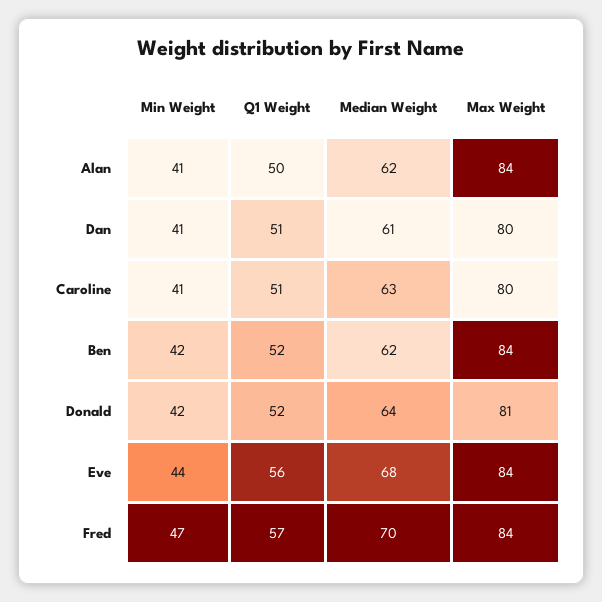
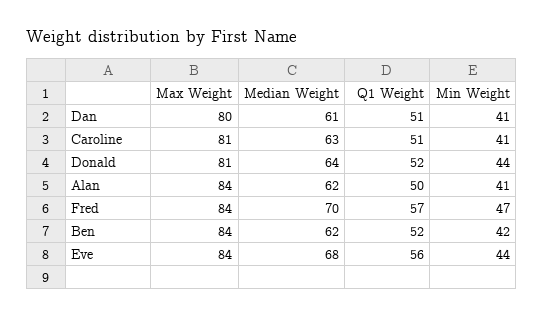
  {
    "Min Weight": {
      "Alan": 41,
      "Dan": 41,
      "Caroline": 41,
      "Ben": 42,
-     "Donald": 42,
+     "Donald": 44,
      "Eve": 44,
      "Fred": 47
    },
    "Q1 Weight": {
      "Alan": 50,
      "Dan": 51,
      "Caroline": 51,
      "Ben": 52,
      "Donald": 52,
      "Eve": 56,
      "Fred": 57
    },
    "Median Weight": {
      "Alan": 62,
      "Dan": 61,
      "Caroline": 63,
      "Ben": 62,
      "Donald": 64,
      "Eve": 68,
      "Fred": 70
    },
    "Max Weight": {
      "Alan": 84,
      "Dan": 80,
-     "Caroline": 80,
+     "Caroline": 81,
      "Ben": 84,
      "Donald": 81,
      "Eve": 84,
      "Fred": 84
    }
  }

